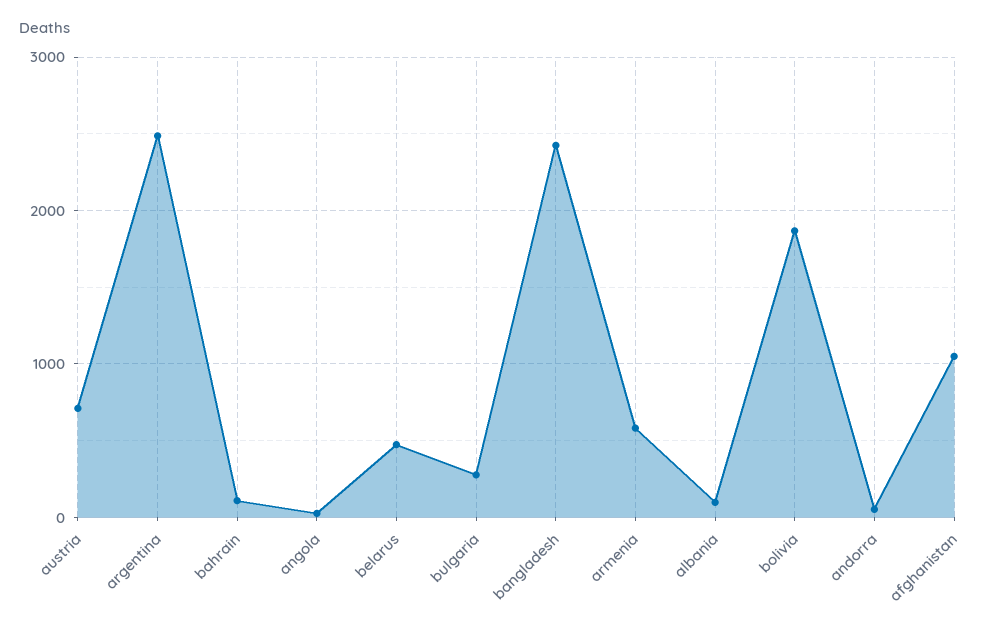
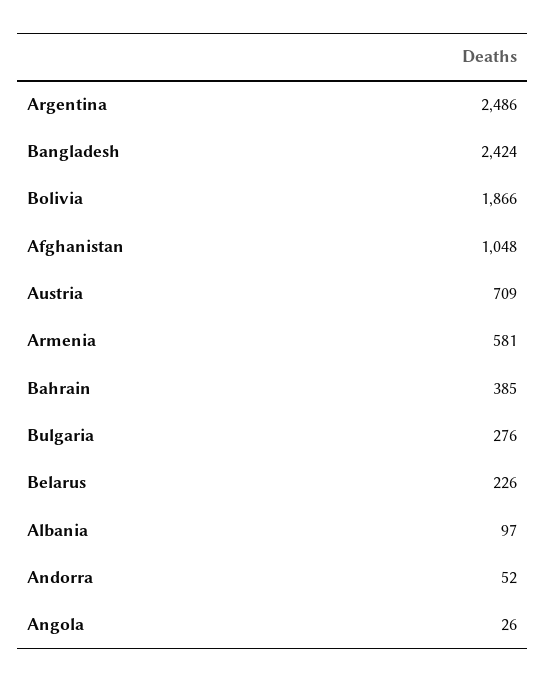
  {
    "austria": 709,
    "argentina": 2486,
-   "bahrain": 100,
+   "bahrain": 385,
    "angola": 26,
-   "belarus": 500,
+   "belarus": 226,
    "bulgaria": 276,
    "bangladesh": 2424,
    "armenia": 581,
    "albania": 97,
    "bolivia": 1866,
    "andorra": 52,
    "afghanistan": 1048
  }

